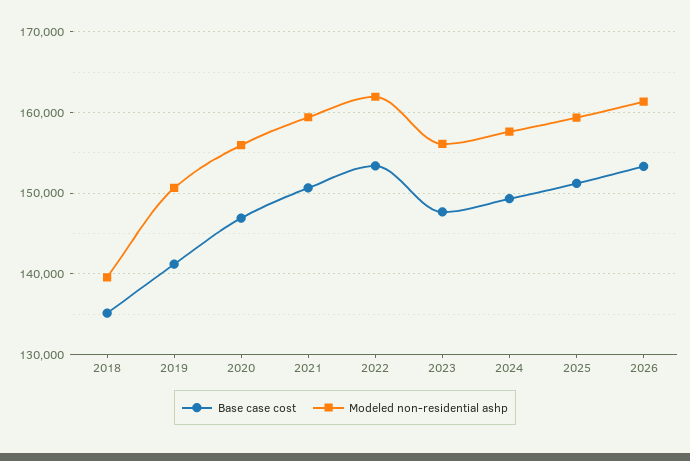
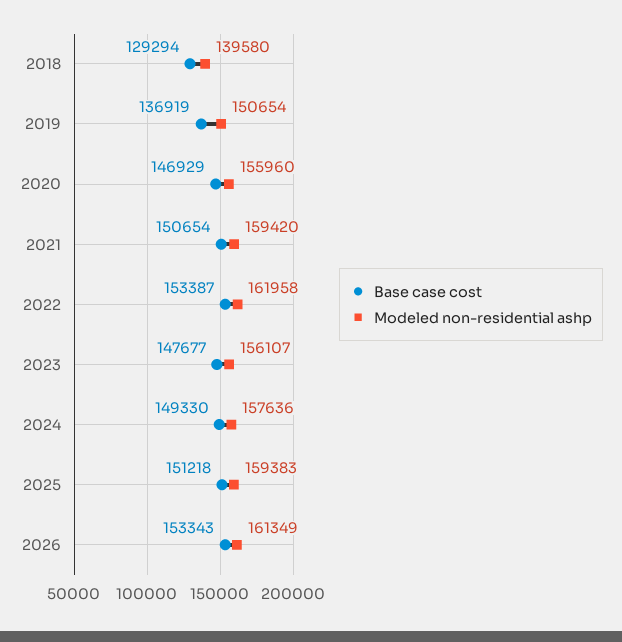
  {
    "Base case cost": {
-     "2018": 135000,
+     "2018": 129294,
-     "2019": 141000,
+     "2019": 136919,
      "2020": 146929,
      "2021": 150654,
      "2022": 153387,
      "2023": 147677,
      "2024": 149330,
      "2025": 151218,
      "2026": 153343
    },
    "Modeled non-residential ashp": {
      "2018": 139580,
      "2019": 150654,
      "2020": 155960,
      "2021": 159420,
      "2022": 161958,
      "2023": 156107,
      "2024": 157636,
      "2025": 159383,
      "2026": 161349
    }
  }

